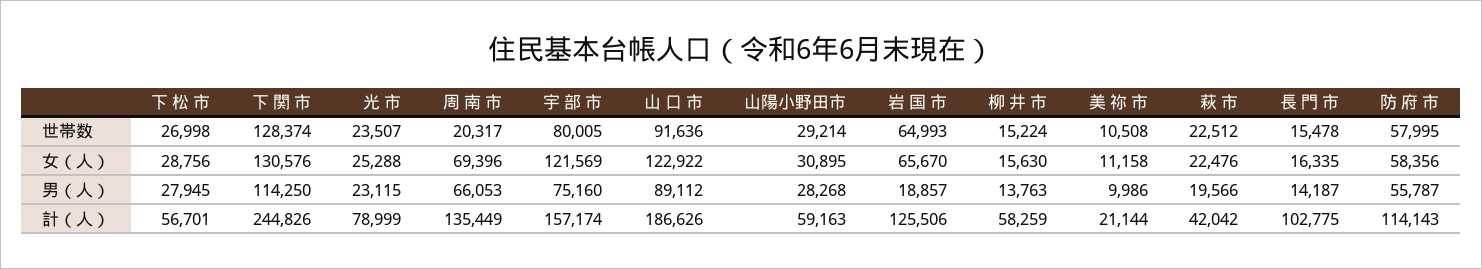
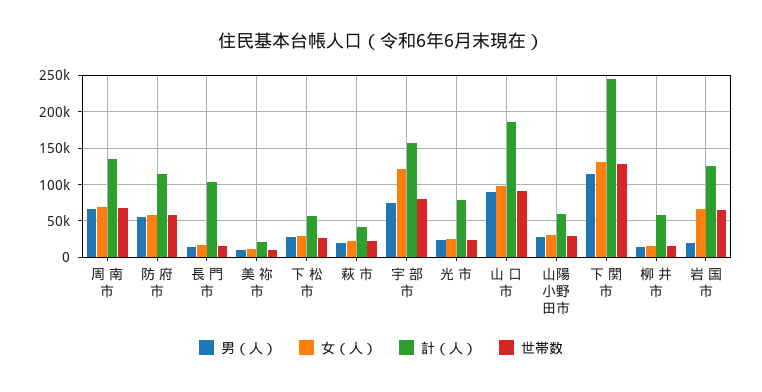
  {
    "世帯数": {
      "下 松 市": 26998,
      "下 関 市": 128374,
      "光 市": 23507,
-     "周 南 市": 20317,
+     "周 南 市": 70000,
      "宇 部 市": 80005,
      "山 口 市": 91636,
      "山陽小野田市": 29214,
      "岩 国 市": 64993,
      "柳 井 市": 15224,
      "美 祢 市": 10508,
      "萩 市": 22512,
      "長 門 市": 15478,
      "防 府 市": 57995
    },
    "女（人）": {
      "下 松 市": 28756,
      "下 関 市": 130576,
      "光 市": 25288,
      "周 南 市": 69396,
      "宇 部 市": 121569,
-     "山 口 市": 122922,
+     "山 口 市": 100000,
      "山陽小野田市": 30895,
      "岩 国 市": 65670,
      "柳 井 市": 15630,
      "美 祢 市": 11158,
      "萩 市": 22476,
      "長 門 市": 16335,
      "防 府 市": 58356
    },
    "男（人）": {
      "下 松 市": 27945,
      "下 関 市": 114250,
      "光 市": 23115,
      "周 南 市": 66053,
      "宇 部 市": 75160,
      "山 口 市": 89112,
      "山陽小野田市": 28268,
      "岩 国 市": 18857,
      "柳 井 市": 13763,
      "美 祢 市": 9986,
      "萩 市": 19566,
      "長 門 市": 14187,
      "防 府 市": 55787
    },
    "計（人）": {
      "下 松 市": 56701,
      "下 関 市": 244826,
      "光 市": 78999,
      "周 南 市": 135449,
      "宇 部 市": 157174,
      "山 口 市": 186626,
      "山陽小野田市": 59163,
      "岩 国 市": 125506,
      "柳 井 市": 58259,
      "美 祢 市": 21144,
      "萩 市": 42042,
      "長 門 市": 102775,
      "防 府 市": 114143
    }
  }

